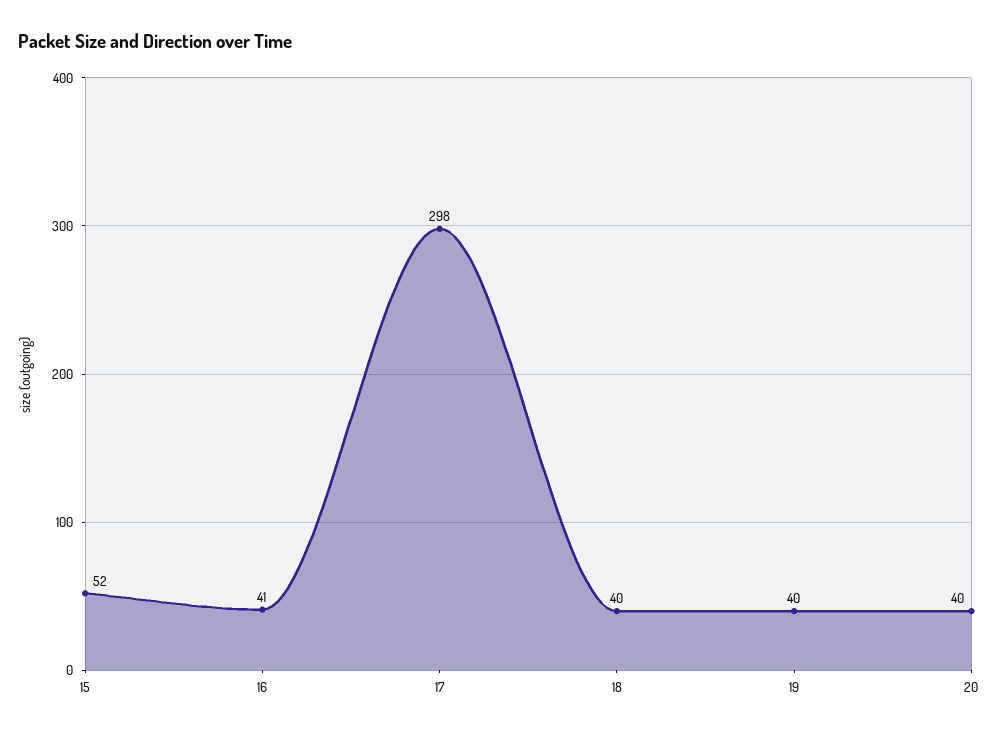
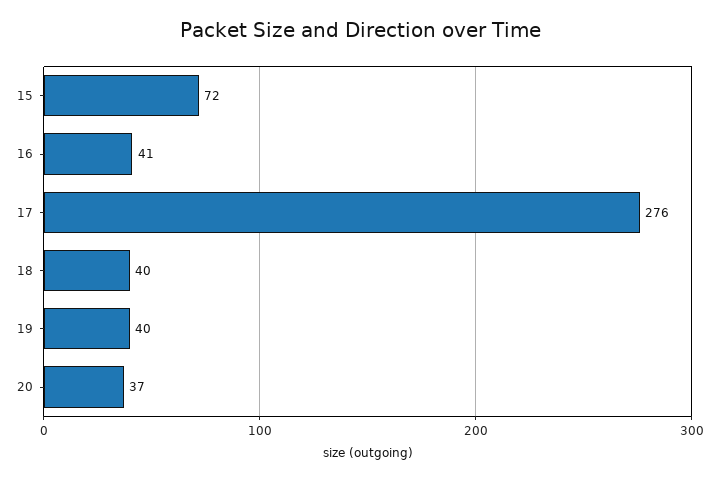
  {
-   "15": 52,
+   "15": 72,
    "16": 41,
-   "17": 298,
+   "17": 276,
    "18": 40,
    "19": 40,
-   "20": 40
+   "20": 37
  }

